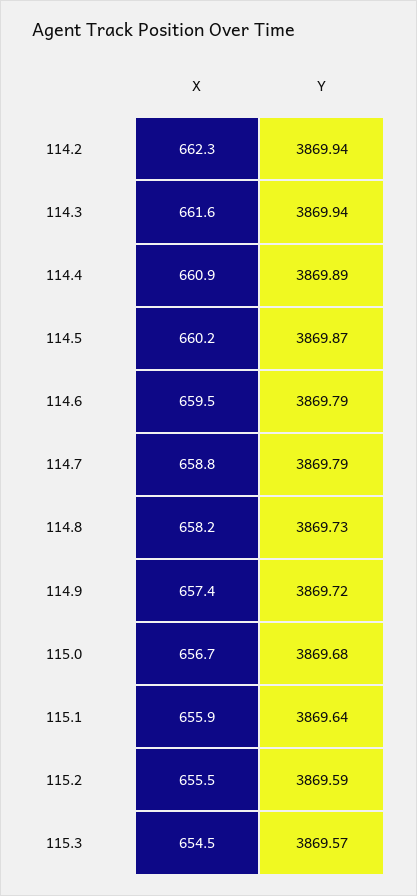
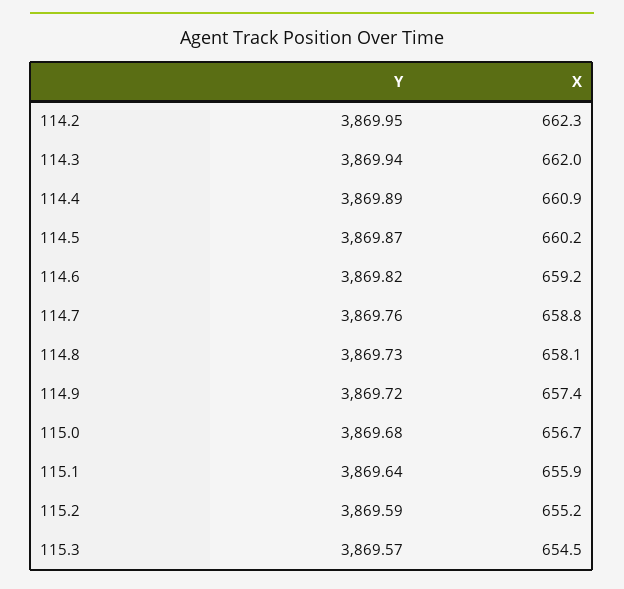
  {
    "X": {
      "114.2": 662.3,
-     "114.3": 661.6,
+     "114.3": 662,
      "114.4": 660.9,
      "114.5": 660.2,
-     "114.6": 659.5,
+     "114.6": 659.2,
      "114.7": 658.8,
-     "114.8": 658.2,
+     "114.8": 658.1,
      "114.9": 657.4,
      "115.0": 656.7,
      "115.1": 655.9,
-     "115.2": 655.5,
+     "115.2": 655.2,
      "115.3": 654.5
    },
    "Y": {
-     "114.2": 3869.94,
+     "114.2": 3869.95,
      "114.3": 3869.94,
      "114.4": 3869.89,
      "114.5": 3869.87,
-     "114.6": 3869.79,
+     "114.6": 3869.82,
-     "114.7": 3869.79,
+     "114.7": 3869.76,
      "114.8": 3869.73,
      "114.9": 3869.72,
      "115.0": 3869.68,
      "115.1": 3869.64,
      "115.2": 3869.59,
      "115.3": 3869.57
    }
  }

